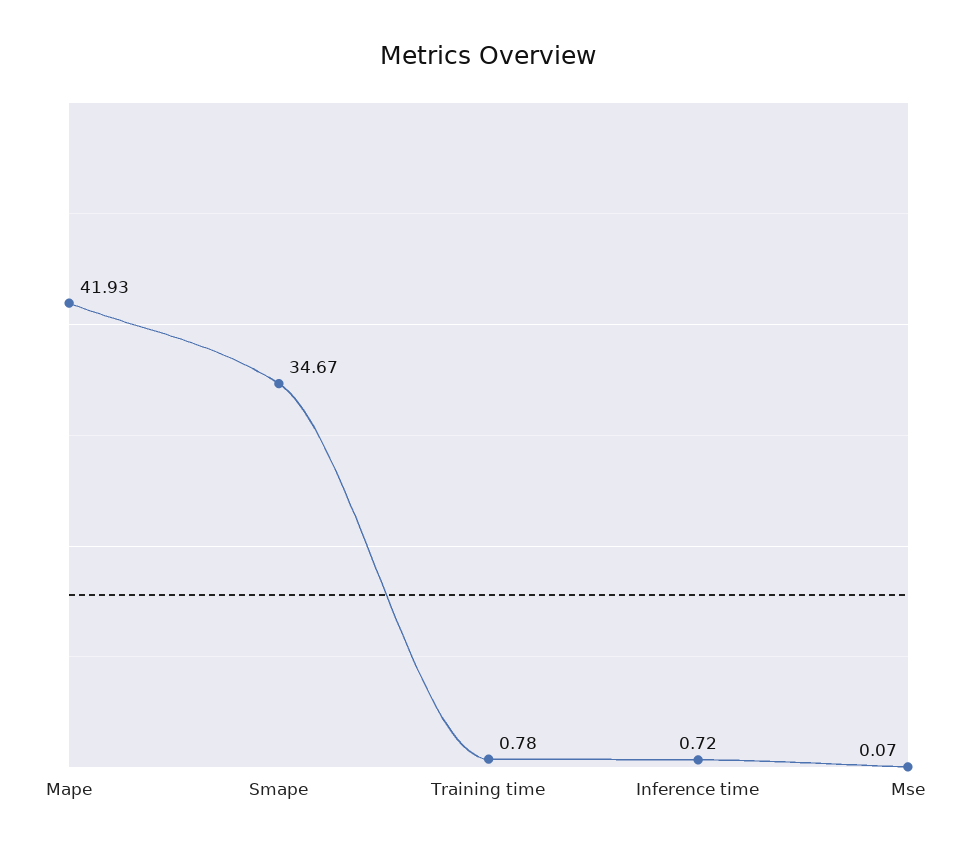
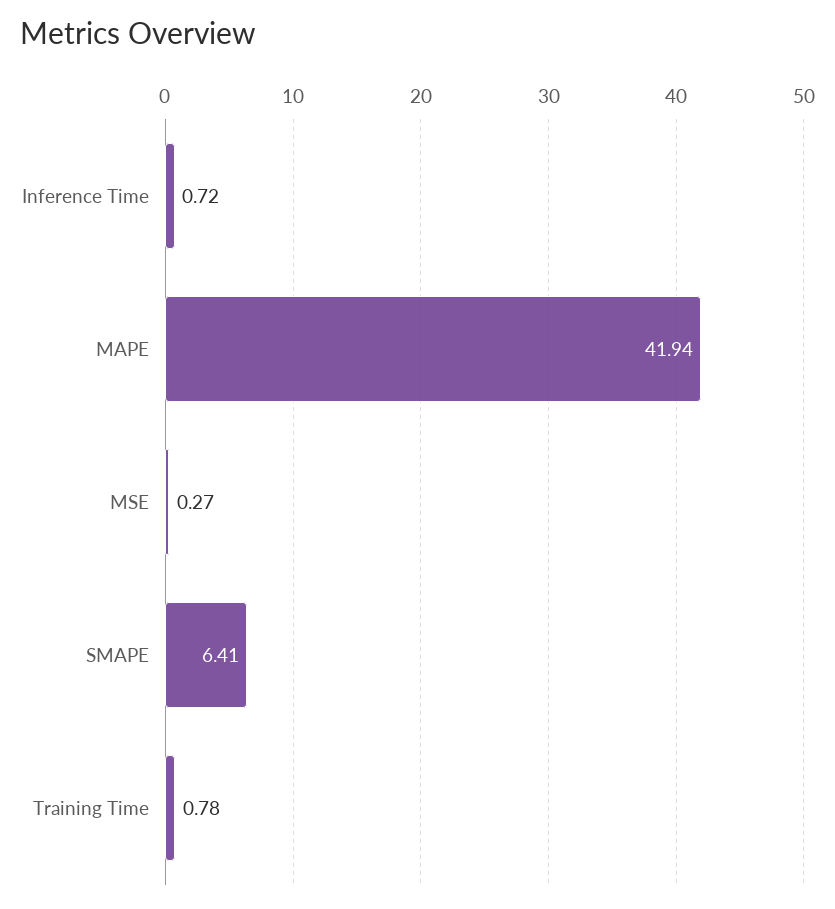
  {
-   "Mape": 41.93,
+   "Mape": 41.94,
-   "Smape": 34.67,
+   "Smape": 6.41,
    "Training time": 0.78,
    "Inference time": 0.72,
-   "Mse": 0.07
+   "Mse": 0.27
  }

